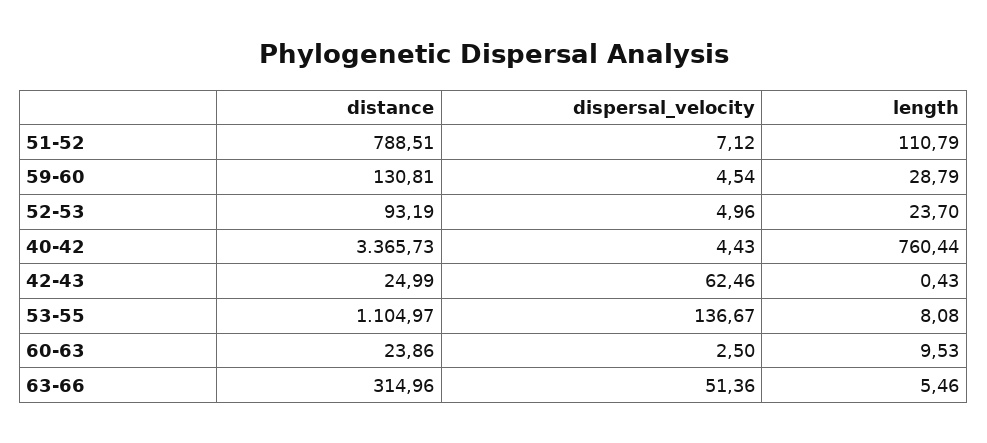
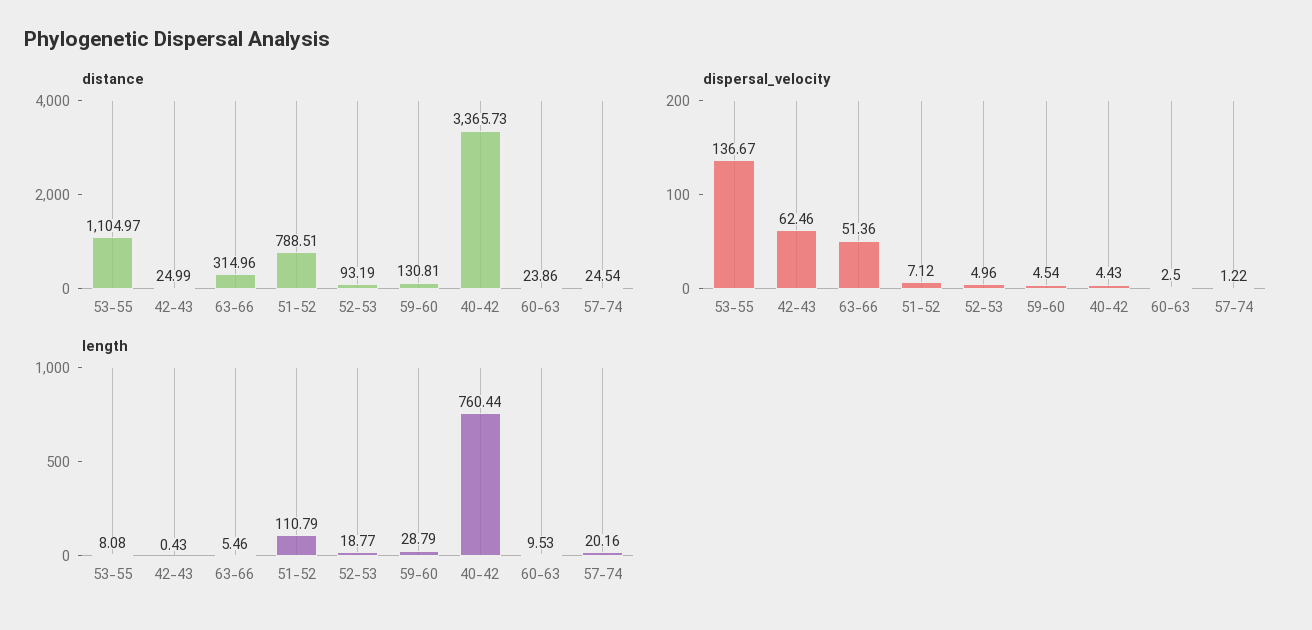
  {
    "distance": {
      "51-52": 788.51,
      "59-60": 130.81,
      "52-53": 93.19,
      "40-42": 3365.73,
      "42-43": 24.99,
      "53-55": 1104.97,
      "60-63": 23.86,
-     "63-66": 314.96
+     "63-66": 314.96,
+     "57-74": 24.54
    },
    "dispersal_velocity": {
      "51-52": 7.12,
      "59-60": 4.54,
      "52-53": 4.96,
      "40-42": 4.43,
      "42-43": 62.46,
      "53-55": 136.67,
      "60-63": 2.5,
-     "63-66": 51.36
+     "63-66": 51.36,
+     "57-74": 1.22
    },
    "length": {
      "51-52": 110.79,
      "59-60": 28.79,
-     "52-53": 23.7,
+     "52-53": 18.77,
      "40-42": 760.44,
      "42-43": 0.43,
      "53-55": 8.08,
      "60-63": 9.53,
-     "63-66": 5.46
+     "63-66": 5.46,
+     "57-74": 20.16
    }
  }

